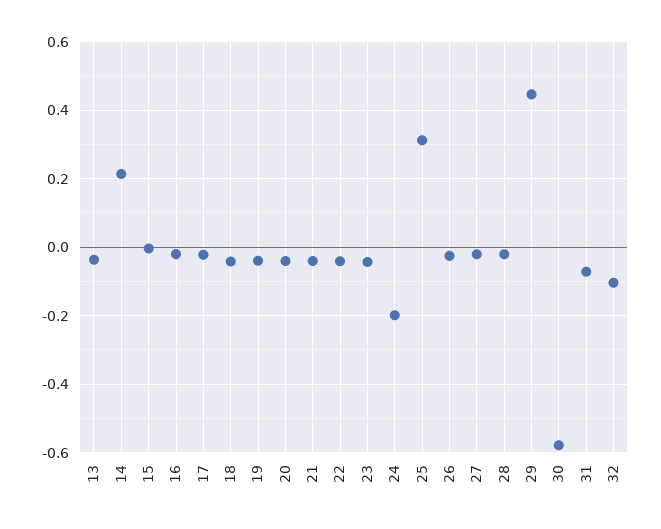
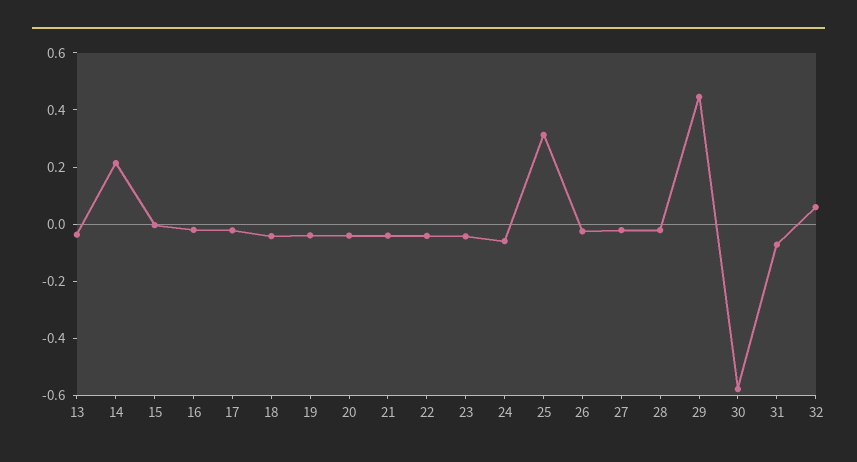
  {
    "13": -0.04,
    "14": 0.22,
    "15": 0,
    "16": -0.02,
    "17": -0.02,
    "18": -0.04,
    "19": -0.04,
    "20": -0.04,
    "21": -0.04,
    "22": -0.04,
    "23": -0.04,
-   "24": -0.2,
+   "24": -0.05,
    "25": 0.32,
    "26": -0.02,
    "27": -0.02,
    "28": -0.02,
    "29": 0.44,
    "30": -0.58,
    "31": -0.08,
-   "32": -0.1
+   "32": 0.05
  }

